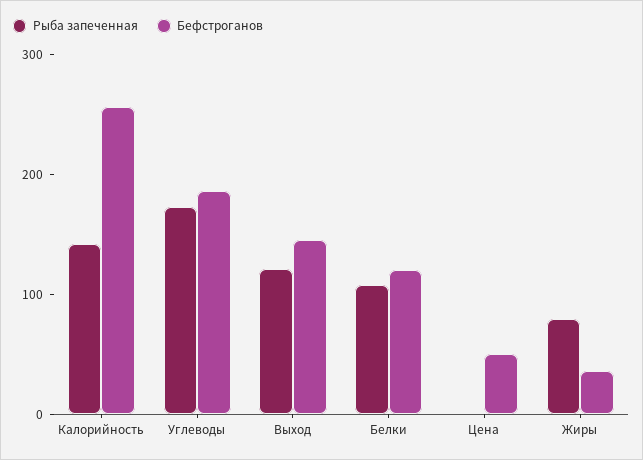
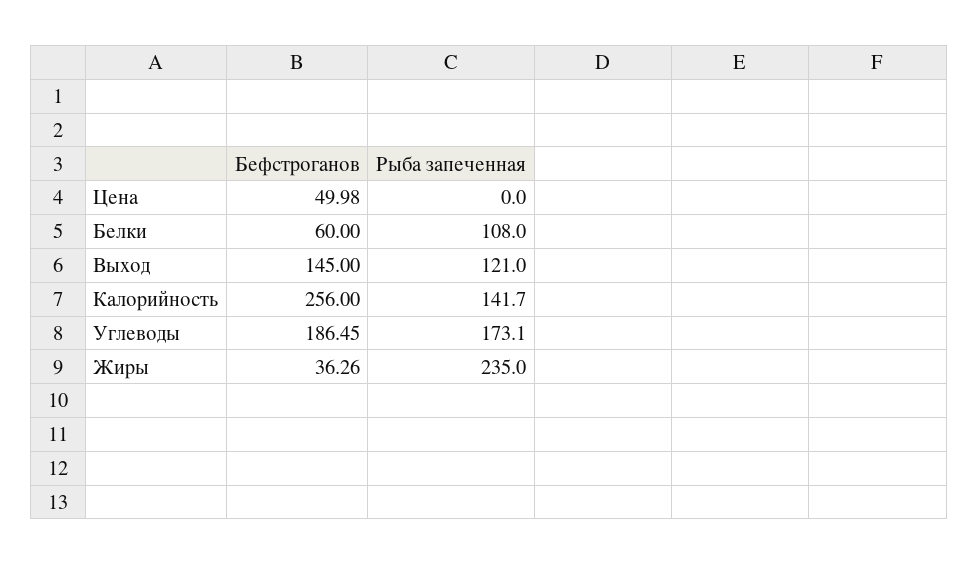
  {
    "Рыба запеченная": {
      "Калорийность": 141.7,
      "Углеводы": 173.1,
      "Выход": 121,
      "Белки": 108,
      "Цена": 0,
-     "Жиры": 80
+     "Жиры": 235
    },
    "Бефстроганов": {
      "Калорийность": 256,
      "Углеводы": 186.45,
      "Выход": 145,
-     "Белки": 120,
+     "Белки": 60,
      "Цена": 49.98,
      "Жиры": 36.26
    }
  }

